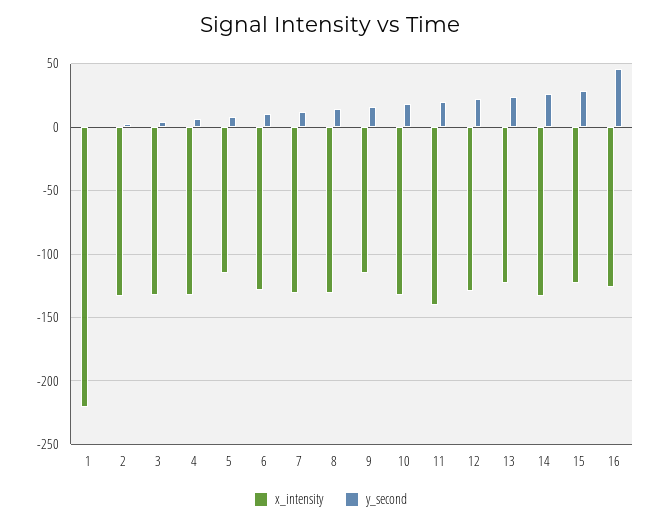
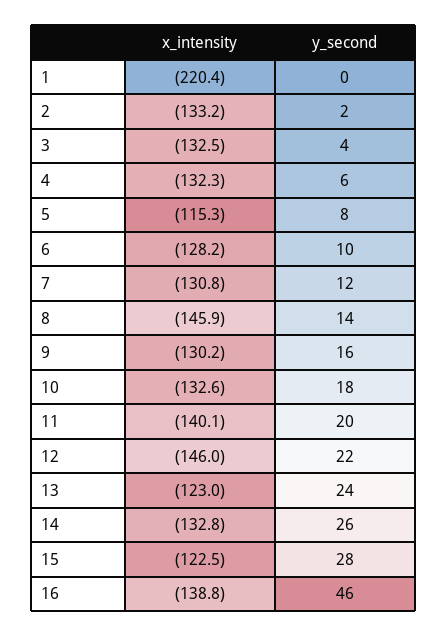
  {
    "x_intensity": {
      "1": -220.4,
      "2": -133.2,
      "3": -132.5,
      "4": -132.3,
      "5": -115.3,
      "6": -128.2,
      "7": -130.8,
-     "8": -130,
+     "8": -145.9,
-     "9": -115,
+     "9": -130.2,
      "10": -132.6,
      "11": -140.1,
-     "12": -130,
+     "12": -146,
      "13": -123,
      "14": -132.8,
      "15": -122.5,
-     "16": -125
+     "16": -138.8
    },
    "y_second": {
      "1": 0,
      "2": 2,
      "3": 4,
      "4": 6,
      "5": 8,
      "6": 10,
      "7": 12,
      "8": 14,
      "9": 16,
      "10": 18,
      "11": 20,
      "12": 22,
      "13": 24,
      "14": 26,
      "15": 28,
      "16": 46
    }
  }

